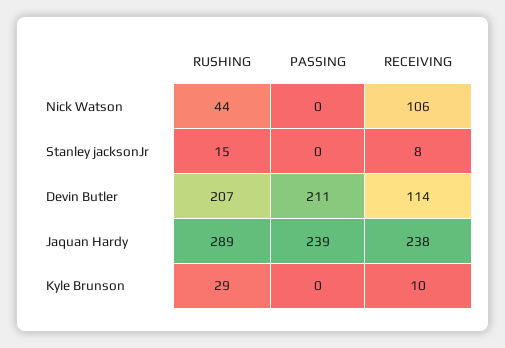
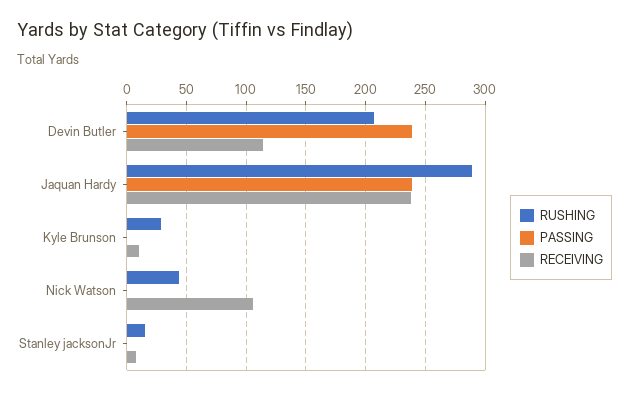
  {
    "RUSHING": {
      "Nick Watson": 44,
      "Stanley jacksonJr": 15,
      "Devin Butler": 207,
      "Jaquan Hardy": 289,
      "Kyle Brunson": 29
    },
    "PASSING": {
      "Nick Watson": 0,
      "Stanley jacksonJr": 0,
-     "Devin Butler": 211,
+     "Devin Butler": 240,
      "Jaquan Hardy": 239,
      "Kyle Brunson": 0
    },
    "RECEIVING": {
      "Nick Watson": 106,
      "Stanley jacksonJr": 8,
      "Devin Butler": 114,
      "Jaquan Hardy": 238,
      "Kyle Brunson": 10
    }
  }

